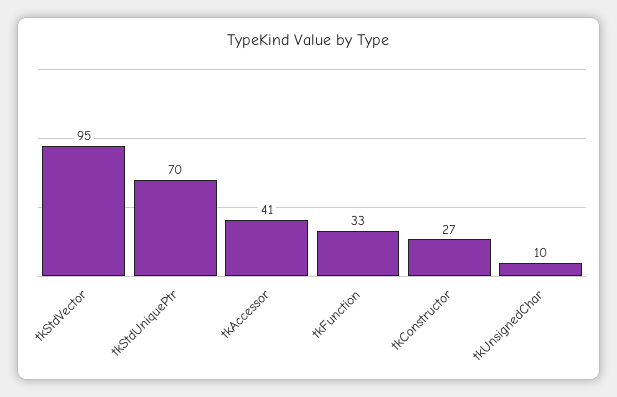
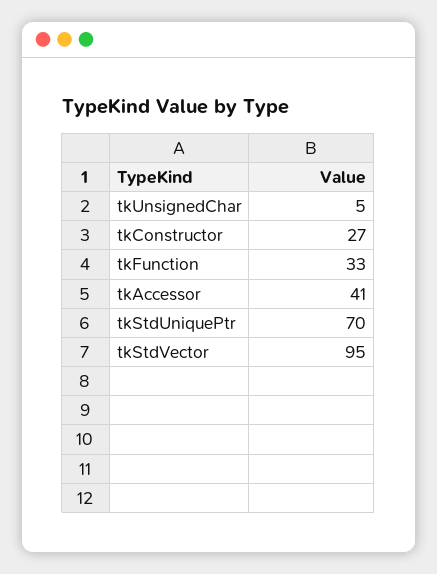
  {
    "tkStdVector": 95,
    "tkStdUniquePtr": 70,
    "tkAccessor": 41,
    "tkFunction": 33,
    "tkConstructor": 27,
-   "tkUnsignedChar": 10
+   "tkUnsignedChar": 5
  }

